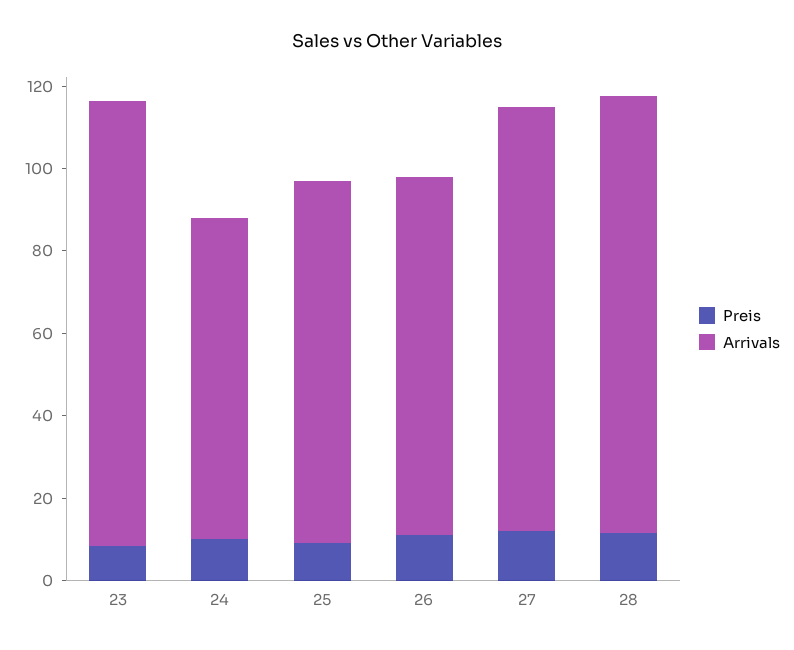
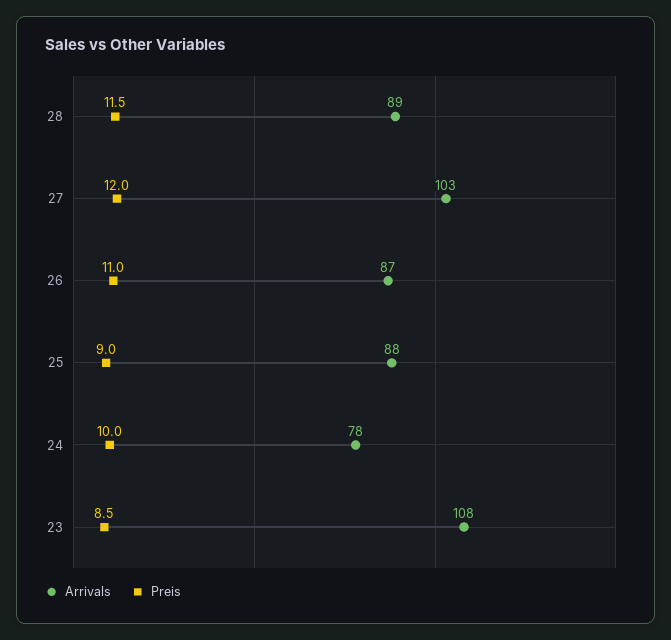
  {
    "Preis": {
      "23": 8.5,
      "24": 10,
      "25": 9,
      "26": 11,
      "27": 12,
      "28": 11.5
    },
    "Arrivals": {
      "23": 108,
      "24": 78,
      "25": 88,
      "26": 87,
      "27": 103,
-     "28": 105
+     "28": 89
    }
  }

